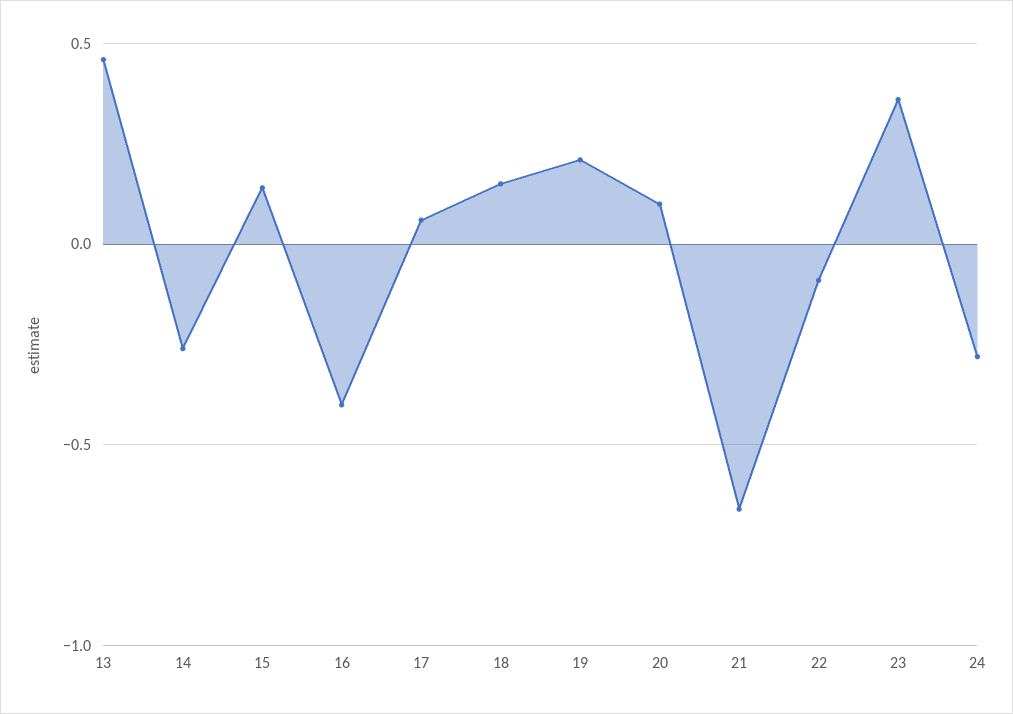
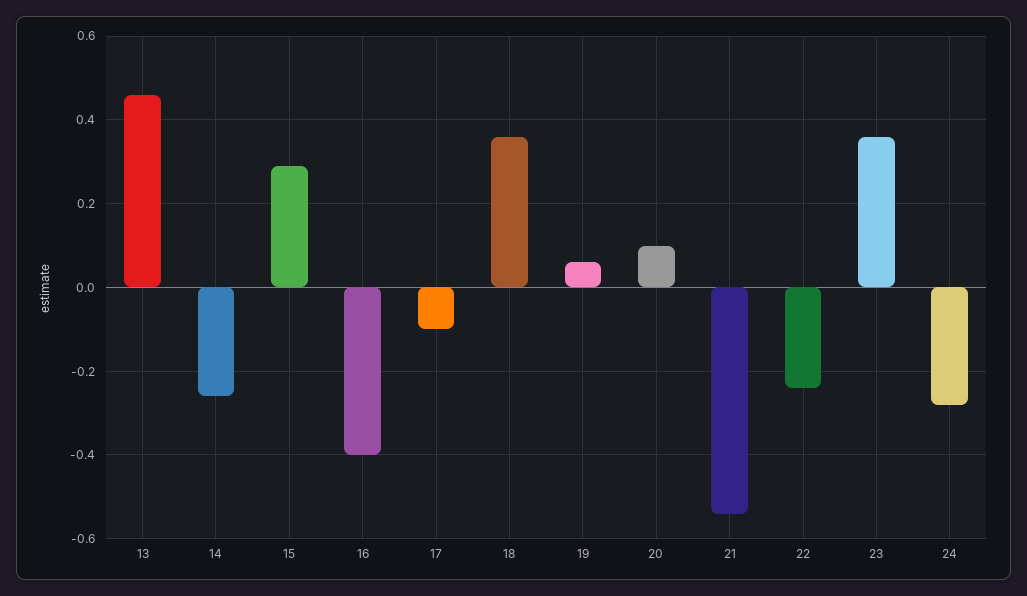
  {
    "13": 0.45,
    "14": -0.25,
-   "15": 0.15,
+   "15": 0.3,
    "16": -0.4,
-   "17": 0.05,
+   "17": -0.1,
-   "18": 0.15,
+   "18": 0.35,
-   "19": 0.2,
+   "19": 0.05,
    "20": 0.1,
-   "21": -0.65,
+   "21": -0.55,
-   "22": -0.1,
+   "22": -0.25,
    "23": 0.35,
    "24": -0.3
  }

